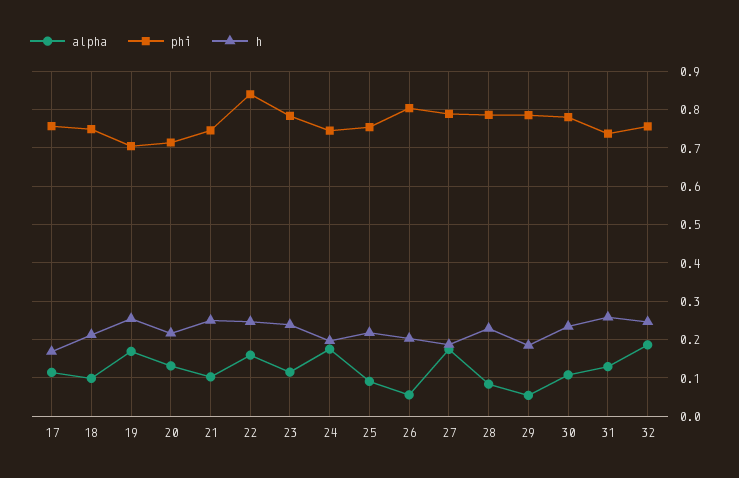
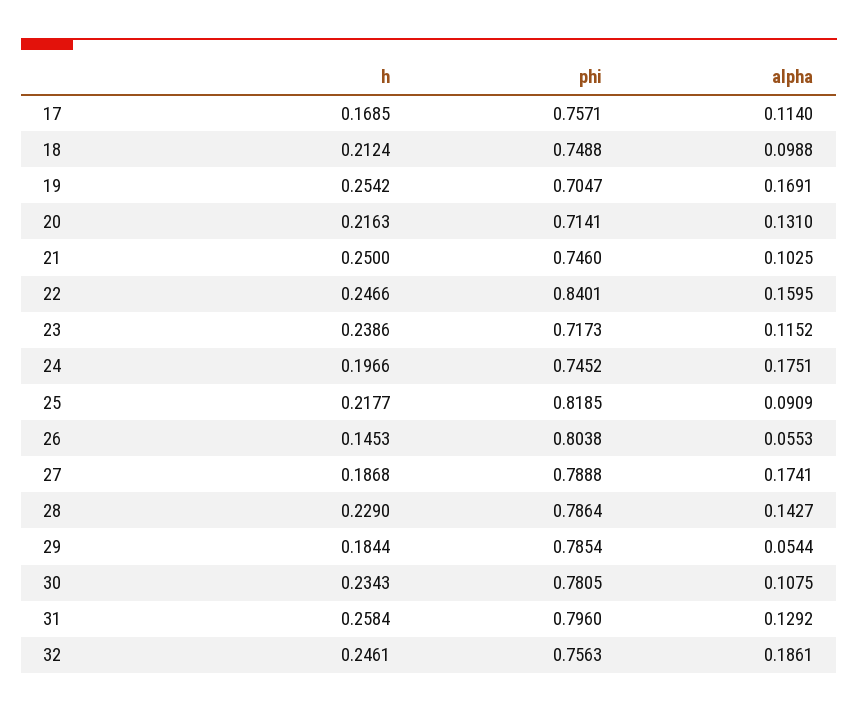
  {
    "alpha": {
      "17": 0.114,
      "18": 0.0988,
      "19": 0.1691,
      "20": 0.131,
      "21": 0.1025,
      "22": 0.1595,
      "23": 0.1152,
      "24": 0.1751,
      "25": 0.0909,
      "26": 0.0553,
      "27": 0.1741,
-     "28": 0.08,
+     "28": 0.1427,
      "29": 0.0544,
      "30": 0.1075,
      "31": 0.1292,
      "32": 0.1861
    },
    "phi": {
      "17": 0.7571,
      "18": 0.7488,
      "19": 0.7047,
      "20": 0.7141,
      "21": 0.746,
      "22": 0.8401,
-     "23": 0.78,
+     "23": 0.7173,
      "24": 0.7452,
-     "25": 0.76,
+     "25": 0.8185,
      "26": 0.8038,
      "27": 0.7888,
      "28": 0.7864,
      "29": 0.7854,
      "30": 0.7805,
-     "31": 0.74,
+     "31": 0.796,
      "32": 0.7563
    },
    "h": {
      "17": 0.1685,
      "18": 0.2124,
      "19": 0.2542,
      "20": 0.2163,
      "21": 0.25,
      "22": 0.2466,
      "23": 0.2386,
      "24": 0.1966,
      "25": 0.2177,
-     "26": 0.2,
+     "26": 0.1453,
      "27": 0.1868,
      "28": 0.229,
      "29": 0.1844,
      "30": 0.2343,
      "31": 0.2584,
      "32": 0.2461
    }
  }

